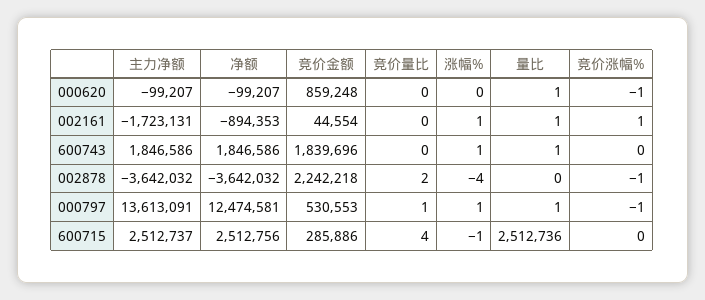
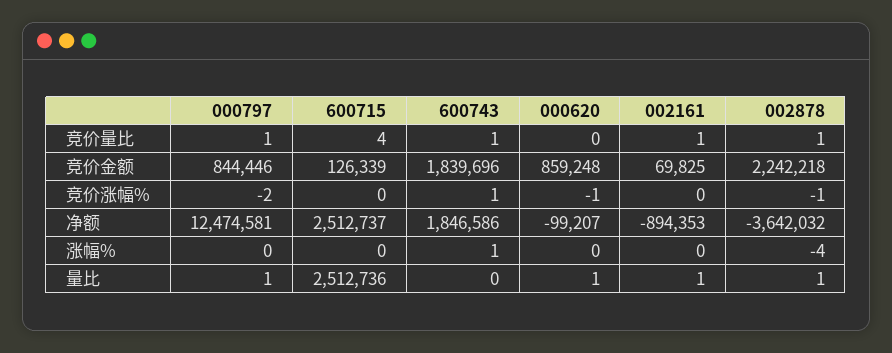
  {
-   "主力净额": {
-     "000620": -99207,
-     "002161": -1723131,
-     "600743": 1846586,
-     "002878": -3642032,
-     "000797": 13613091,
-     "600715": 2512737
-   },
    "净额": {
      "000620": -99207,
      "002161": -894353,
      "600743": 1846586,
      "002878": -3642032,
      "000797": 12474581,
-     "600715": 2512756
+     "600715": 2512737
    },
    "竞价金额": {
      "000620": 859248,
-     "002161": 44554,
+     "002161": 69825,
      "600743": 1839696,
      "002878": 2242218,
-     "000797": 530553,
+     "000797": 844446,
-     "600715": 285886
+     "600715": 126339
    },
    "竞价量比": {
      "000620": 0,
-     "002161": 0,
+     "002161": 1,
-     "600743": 0,
+     "600743": 1,
-     "002878": 2,
+     "002878": 1,
      "000797": 1,
      "600715": 4
    },
    "涨幅%": {
      "000620": 0,
-     "002161": 1,
+     "002161": 0,
      "600743": 1,
      "002878": -4,
-     "000797": 1,
+     "000797": 0,
-     "600715": -1
+     "600715": 0
    },
    "量比": {
      "000620": 1,
      "002161": 1,
-     "600743": 1,
+     "600743": 0,
-     "002878": 0,
+     "002878": 1,
      "000797": 1,
      "600715": 2512736
    },
    "竞价涨幅%": {
      "000620": -1,
-     "002161": 1,
+     "002161": 0,
-     "600743": 0,
+     "600743": 1,
      "002878": -1,
-     "000797": -1,
+     "000797": -2,
      "600715": 0
    }
  }

